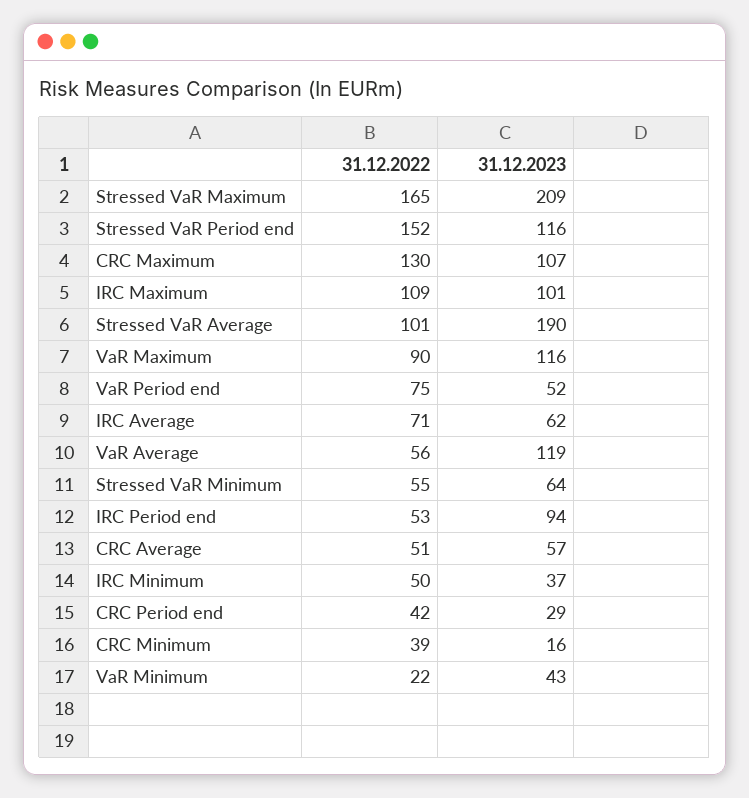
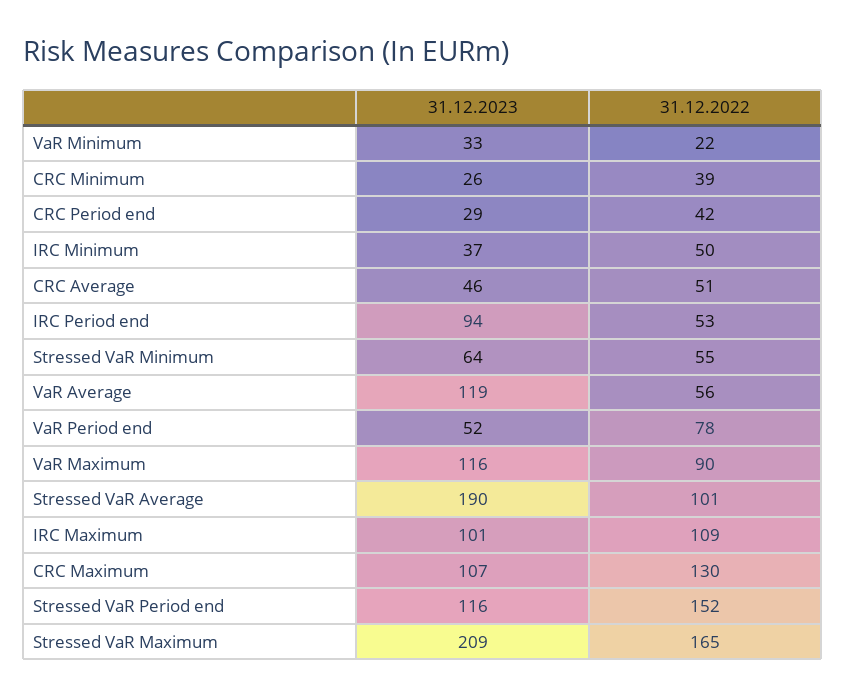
  {
    "31.12.2022": {
      "Stressed VaR Maximum": 165,
      "Stressed VaR Period end": 152,
      "CRC Maximum": 130,
      "IRC Maximum": 109,
      "Stressed VaR Average": 101,
      "VaR Maximum": 90,
-     "VaR Period end": 75,
+     "VaR Period end": 78,
-     "IRC Average": 71,
      "VaR Average": 56,
      "Stressed VaR Minimum": 55,
      "IRC Period end": 53,
      "CRC Average": 51,
      "IRC Minimum": 50,
      "CRC Period end": 42,
      "CRC Minimum": 39,
      "VaR Minimum": 22
    },
    "31.12.2023": {
      "Stressed VaR Maximum": 209,
      "Stressed VaR Period end": 116,
      "CRC Maximum": 107,
      "IRC Maximum": 101,
      "Stressed VaR Average": 190,
      "VaR Maximum": 116,
      "VaR Period end": 52,
-     "IRC Average": 62,
      "VaR Average": 119,
      "Stressed VaR Minimum": 64,
      "IRC Period end": 94,
-     "CRC Average": 57,
+     "CRC Average": 46,
      "IRC Minimum": 37,
      "CRC Period end": 29,
-     "CRC Minimum": 16,
+     "CRC Minimum": 26,
-     "VaR Minimum": 43
+     "VaR Minimum": 33
    }
  }

